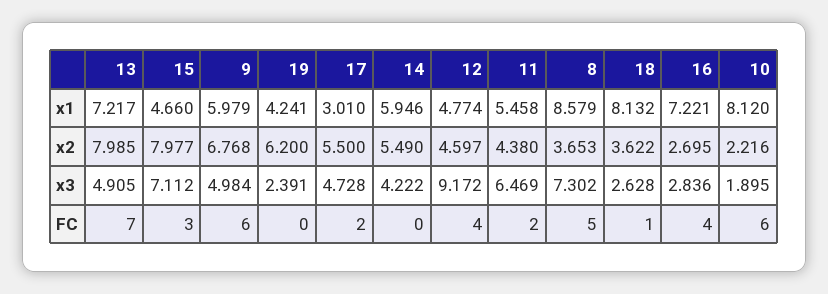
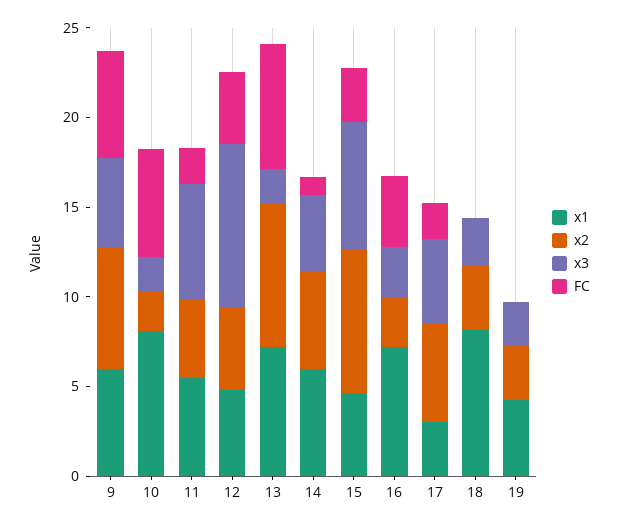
  {
    "x1": {
      "13": 7.217,
      "15": 4.66,
      "9": 5.979,
      "19": 4.241,
      "17": 3.01,
      "14": 5.946,
      "12": 4.774,
      "11": 5.458,
-     "8": 8.579,
      "18": 8.132,
      "16": 7.221,
      "10": 8.12
    },
    "x2": {
      "13": 7.985,
      "15": 7.977,
      "9": 6.768,
-     "19": 6.2,
+     "19": 3,
      "17": 5.5,
      "14": 5.49,
      "12": 4.597,
      "11": 4.38,
-     "8": 3.653,
      "18": 3.622,
      "16": 2.695,
      "10": 2.216
    },
    "x3": {
-     "13": 4.905,
+     "13": 2,
      "15": 7.112,
      "9": 4.984,
      "19": 2.391,
      "17": 4.728,
      "14": 4.222,
      "12": 9.172,
      "11": 6.469,
-     "8": 7.302,
      "18": 2.628,
      "16": 2.836,
      "10": 1.895
    },
    "FC": {
      "13": 7,
      "15": 3,
      "9": 6,
      "19": 0,
      "17": 2,
-     "14": 0,
+     "14": 1,
      "12": 4,
      "11": 2,
-     "8": 5,
-     "18": 1,
+     "18": 0,
      "16": 4,
      "10": 6
    }
  }

